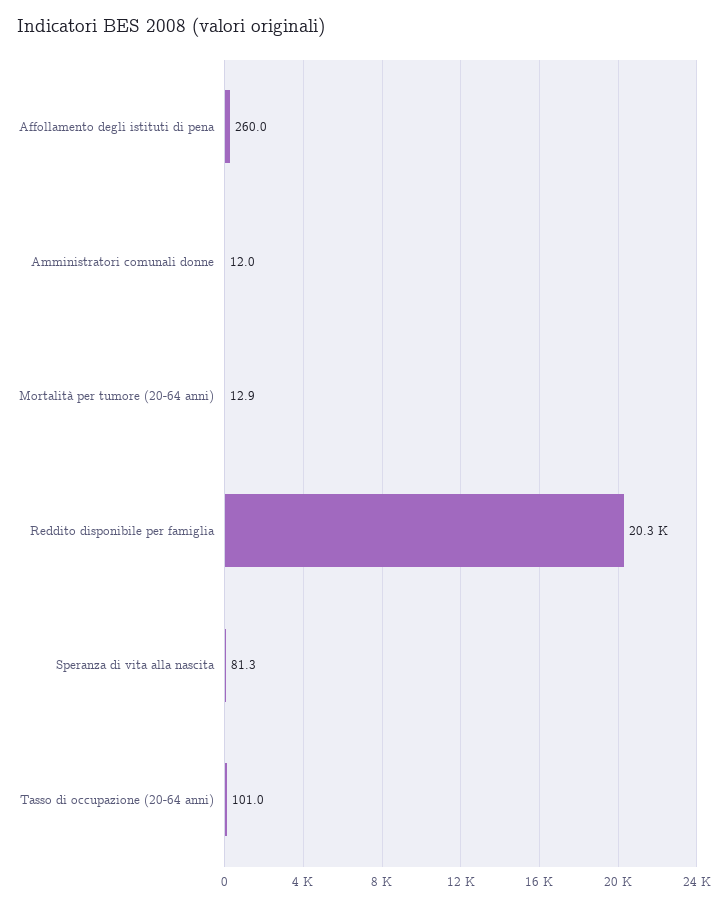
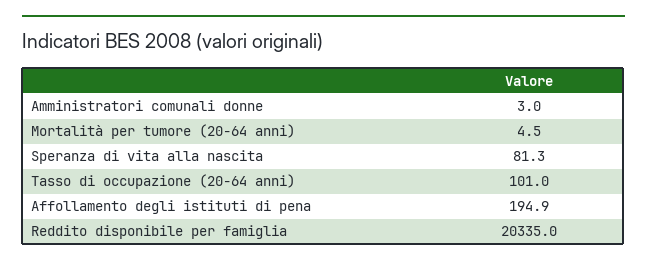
  {
-   "Affollamento degli istituti di pena": 260,
+   "Affollamento degli istituti di pena": 194.9,
-   "Amministratori comunali donne": 12,
+   "Amministratori comunali donne": 3,
-   "Mortalità per tumore (20-64 anni)": 12.9,
+   "Mortalità per tumore (20-64 anni)": 4.5,
    "Reddito disponibile per famiglia": 20335,
    "Speranza di vita alla nascita": 81.3,
    "Tasso di occupazione (20-64 anni)": 101
  }

